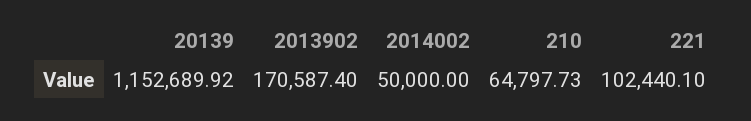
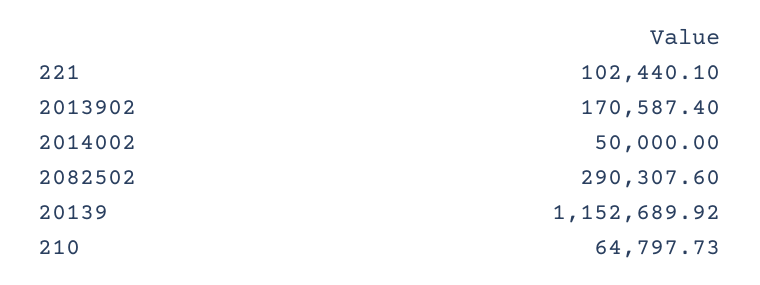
  {
    "20139": 1152689.92,
    "2013902": 170587.4,
    "2014002": 50000,
    "210": 64797.73,
-   "221": 102440.1
+   "221": 102440.1,
+   "2082502": 290307.6
  }

